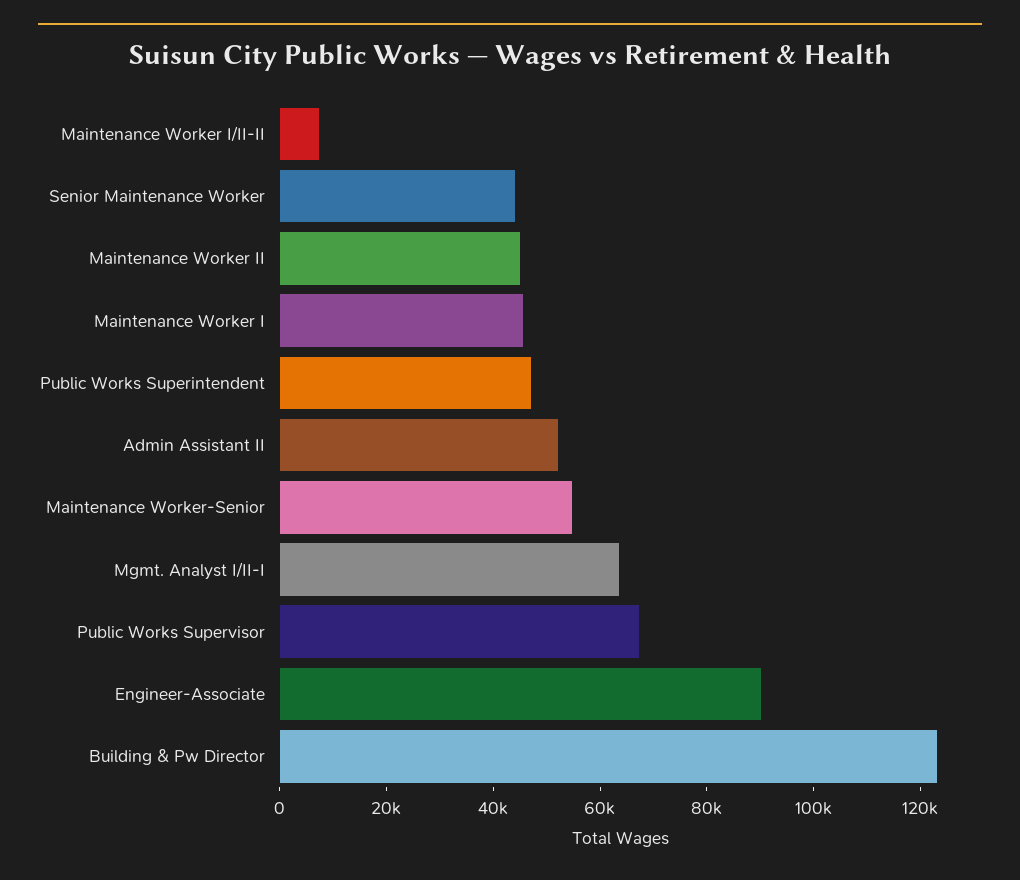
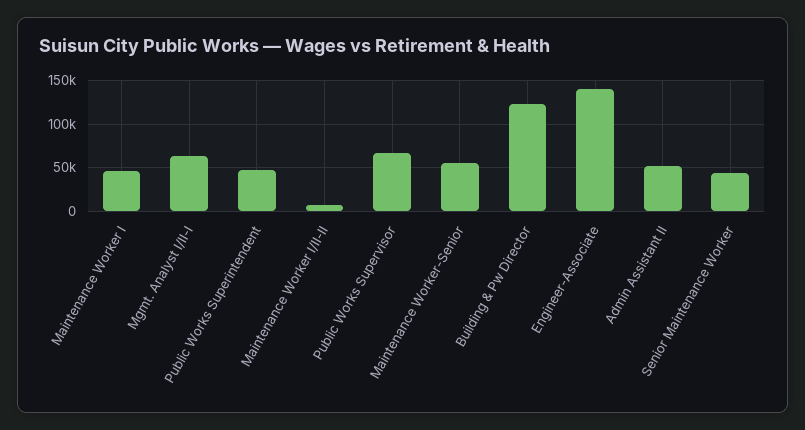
  {
    "Maintenance Worker I/II-II": 5000,
    "Senior Maintenance Worker": 45000,
-   "Maintenance Worker II": 45000,
    "Maintenance Worker I": 45000,
    "Public Works Superintendent": 45000,
    "Admin Assistant II": 50000,
    "Maintenance Worker-Senior": 55000,
    "Mgmt. Analyst I/II-I": 65000,
    "Public Works Supervisor": 65000,
-   "Engineer-Associate": 90000,
+   "Engineer-Associate": 140000,
    "Building & Pw Director": 125000
  }

